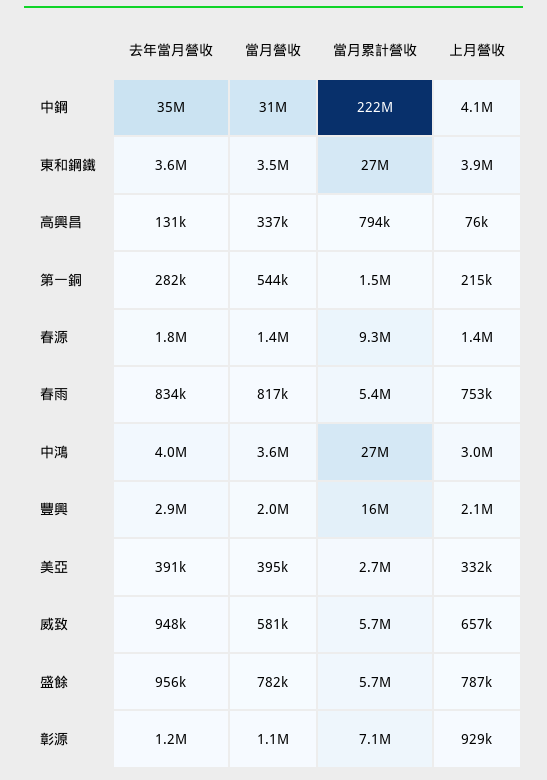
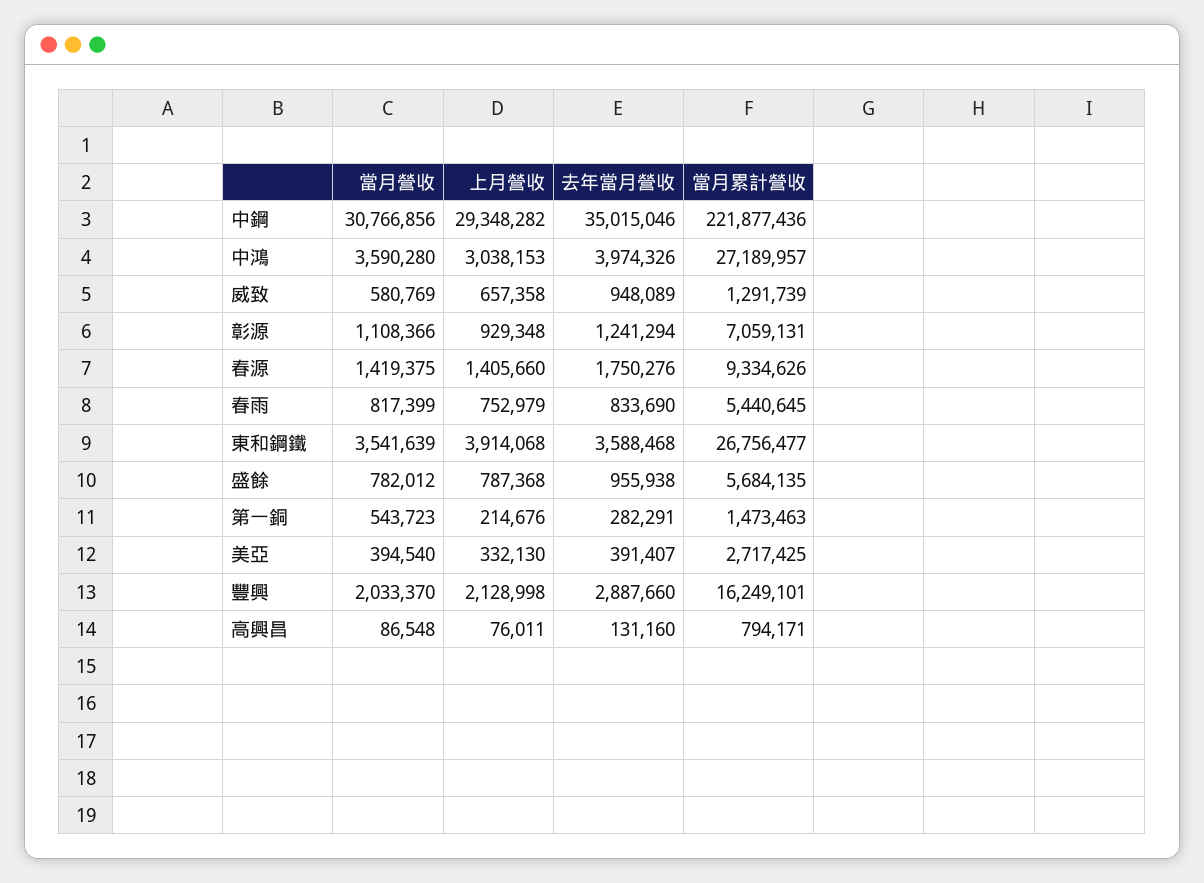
  {
    "去年當月營收": {
      "中鋼": 35015046,
      "東和鋼鐵": 3588468,
      "高興昌": 131160,
      "第一銅": 282291,
      "春源": 1750276,
      "春雨": 833690,
      "中鴻": 3974326,
      "豐興": 2887660,
      "美亞": 391407,
      "威致": 948089,
      "盛餘": 955938,
      "彰源": 1241294
    },
    "當月營收": {
      "中鋼": 30766856,
      "東和鋼鐵": 3541639,
-     "高興昌": 337000,
+     "高興昌": 86548,
      "第一銅": 543723,
      "春源": 1419375,
      "春雨": 817399,
      "中鴻": 3590280,
      "豐興": 2033370,
      "美亞": 394540,
      "威致": 580769,
      "盛餘": 782012,
      "彰源": 1108366
    },
    "當月累計營收": {
      "中鋼": 221877436,
      "東和鋼鐵": 26756477,
      "高興昌": 794171,
      "第一銅": 1473463,
      "春源": 9334626,
      "春雨": 5440645,
      "中鴻": 27189957,
      "豐興": 16249101,
      "美亞": 2717425,
-     "威致": 5700000,
+     "威致": 1291739,
      "盛餘": 5684135,
      "彰源": 7059131
    },
    "上月營收": {
-     "中鋼": 4100000,
+     "中鋼": 29348282,
      "東和鋼鐵": 3914068,
      "高興昌": 76011,
      "第一銅": 214676,
      "春源": 1405660,
      "春雨": 752979,
      "中鴻": 3038153,
      "豐興": 2128998,
      "美亞": 332130,
      "威致": 657358,
      "盛餘": 787368,
      "彰源": 929348
    }
  }

